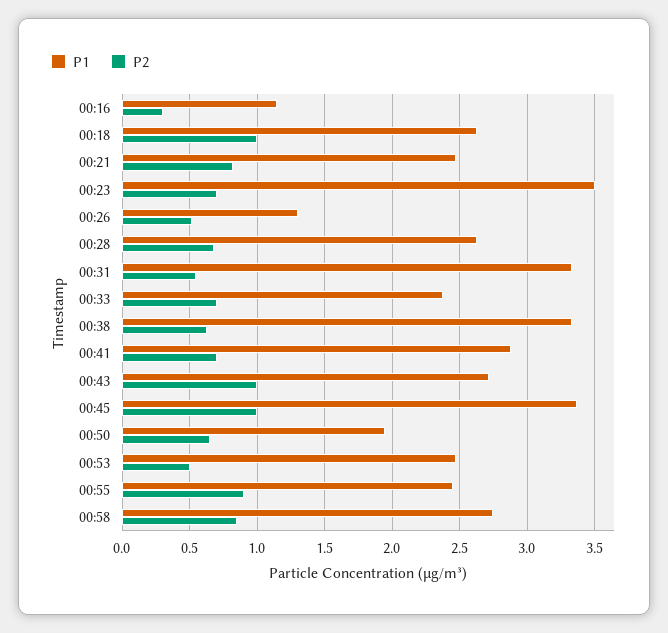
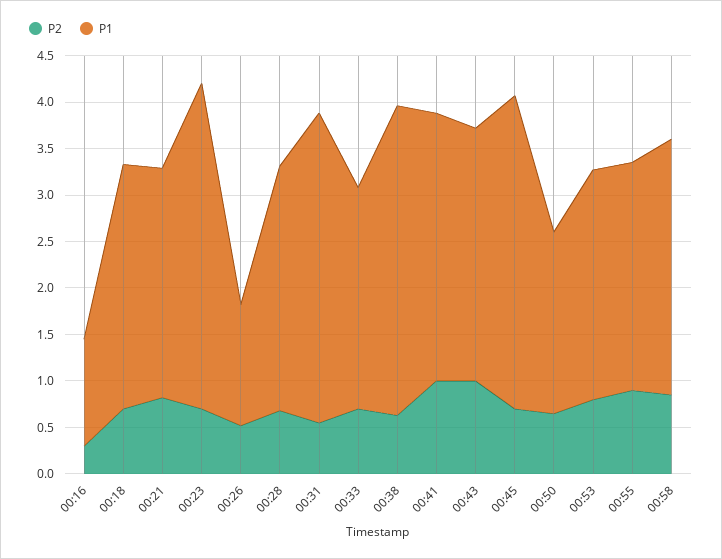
  {
    "P1": {
      "00:16": 1.15,
      "00:18": 2.65,
      "00:21": 2.45,
      "00:23": 3.5,
      "00:26": 1.3,
      "00:28": 2.65,
      "00:31": 3.35,
      "00:33": 2.4,
      "00:38": 3.35,
      "00:41": 2.9,
      "00:43": 2.7,
      "00:45": 3.35,
      "00:50": 1.95,
      "00:53": 2.45,
      "00:55": 2.45,
      "00:58": 2.75
    },
    "P2": {
      "00:16": 0.3,
-     "00:18": 1,
+     "00:18": 0.7,
      "00:21": 0.8,
      "00:23": 0.7,
      "00:26": 0.5,
      "00:28": 0.7,
      "00:31": 0.55,
      "00:33": 0.7,
      "00:38": 0.65,
-     "00:41": 0.7,
+     "00:41": 1,
      "00:43": 1,
-     "00:45": 1,
+     "00:45": 0.7,
      "00:50": 0.65,
-     "00:53": 0.5,
+     "00:53": 0.8,
      "00:55": 0.9,
      "00:58": 0.85
    }
  }

